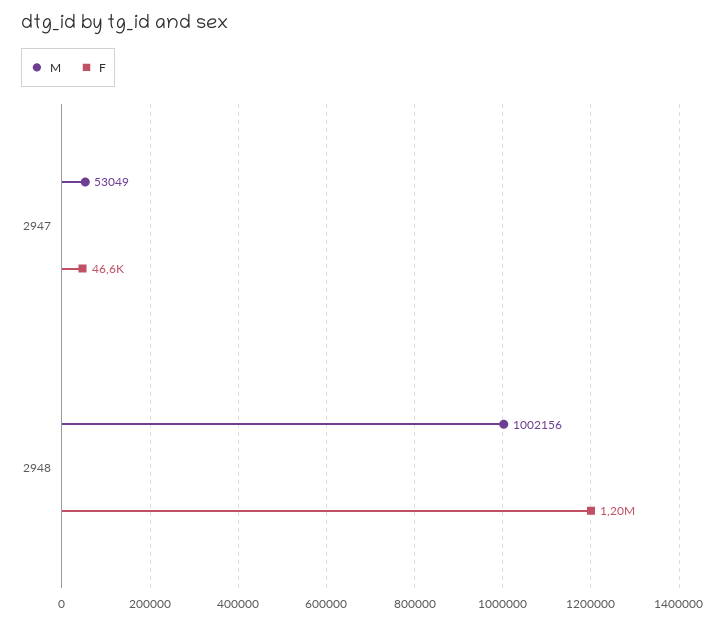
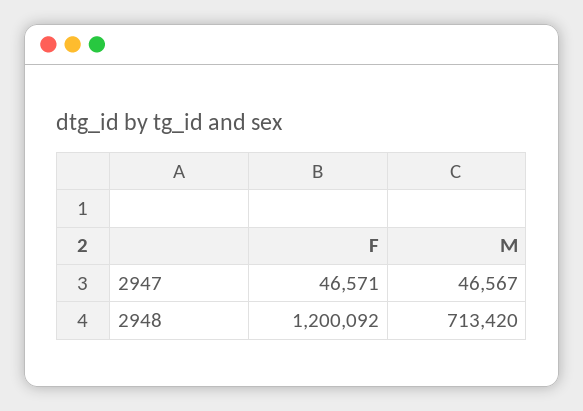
  {
    "M": {
-     "2947": 53049,
+     "2947": 46567,
-     "2948": 1002156
+     "2948": 713420
    },
    "F": {
      "2947": 46571,
      "2948": 1200092
    }
  }

